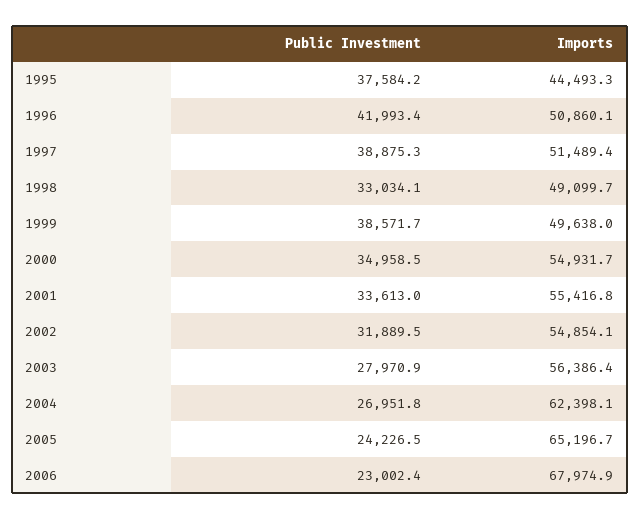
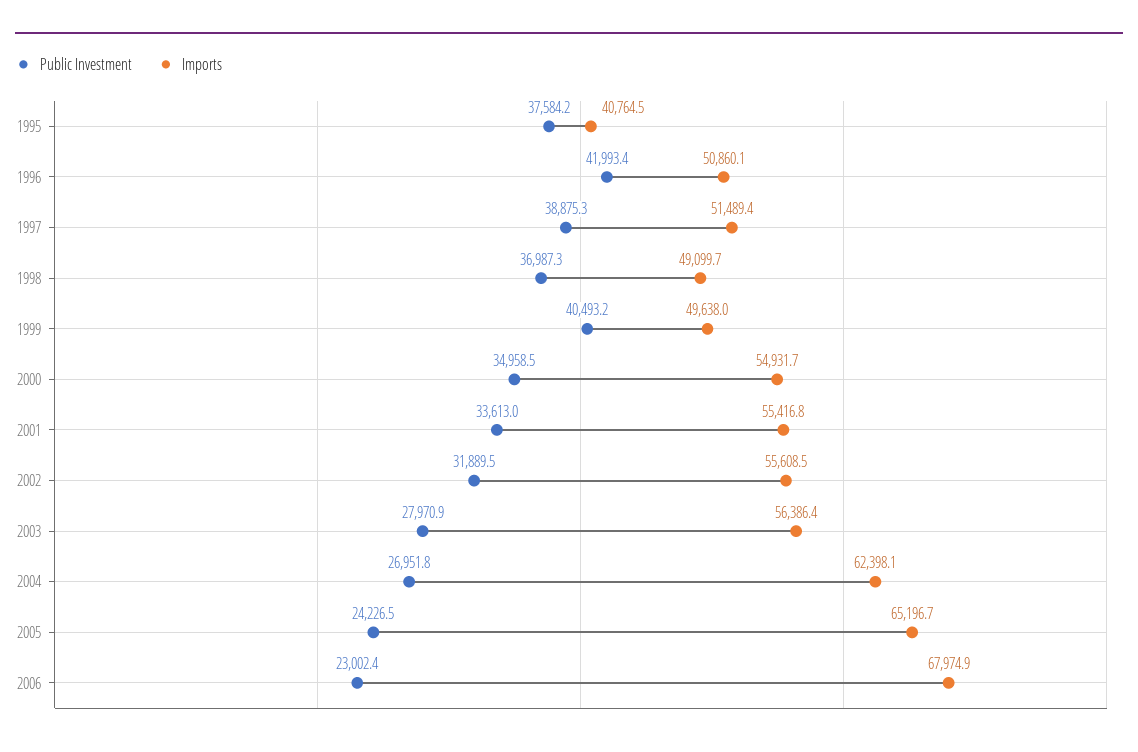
  {
    "Public Investment": {
      "1995": 37584.2,
      "1996": 41993.4,
      "1997": 38875.3,
-     "1998": 33034.1,
+     "1998": 36987.3,
-     "1999": 38571.7,
+     "1999": 40493.2,
      "2000": 34958.5,
      "2001": 33613,
      "2002": 31889.5,
      "2003": 27970.9,
      "2004": 26951.8,
      "2005": 24226.5,
      "2006": 23002.4
    },
    "Imports": {
-     "1995": 44493.3,
+     "1995": 40764.5,
      "1996": 50860.1,
      "1997": 51489.4,
      "1998": 49099.7,
      "1999": 49638,
      "2000": 54931.7,
      "2001": 55416.8,
-     "2002": 54854.1,
+     "2002": 55608.5,
      "2003": 56386.4,
      "2004": 62398.1,
      "2005": 65196.7,
      "2006": 67974.9
    }
  }

